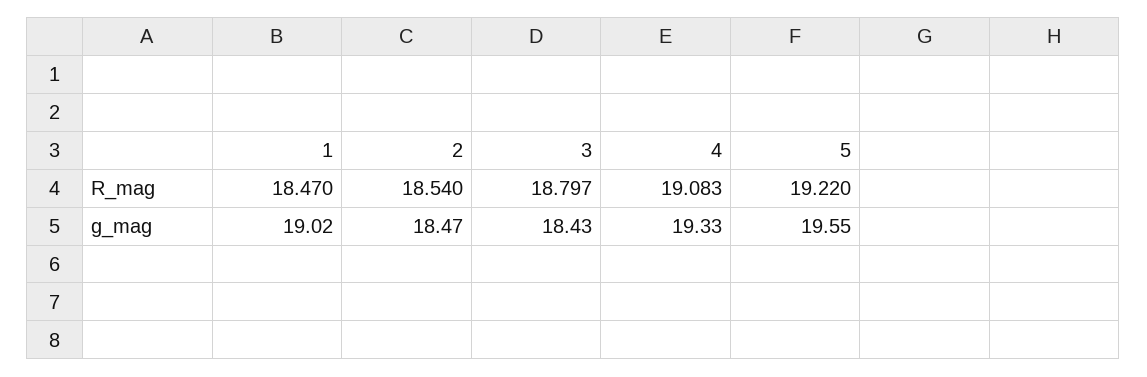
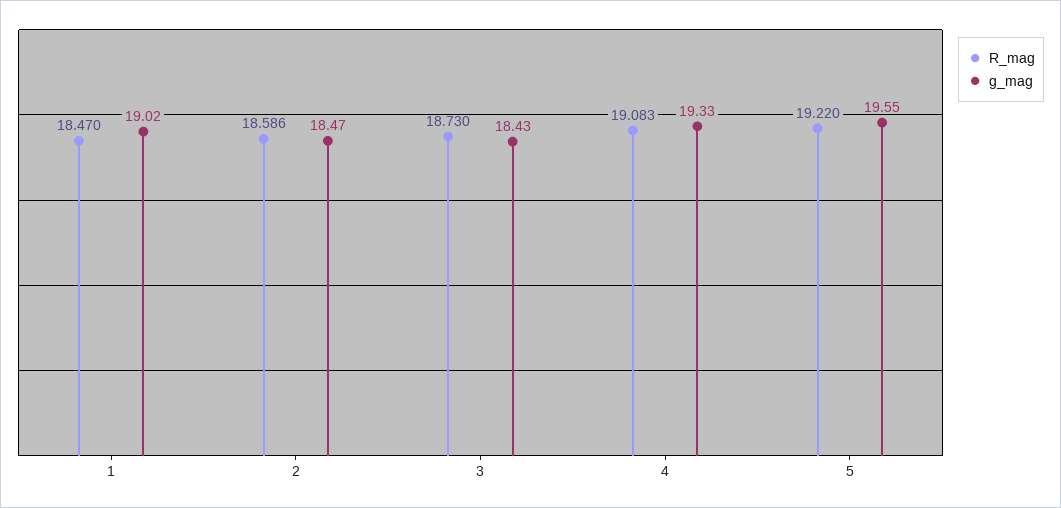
  {
    "R_mag": {
      "1": 18.47,
-     "2": 18.54,
+     "2": 18.586,
-     "3": 18.797,
+     "3": 18.73,
      "4": 19.083,
      "5": 19.22
    },
    "g_mag": {
      "1": 19.02,
      "2": 18.47,
      "3": 18.43,
      "4": 19.33,
      "5": 19.55
    }
  }

